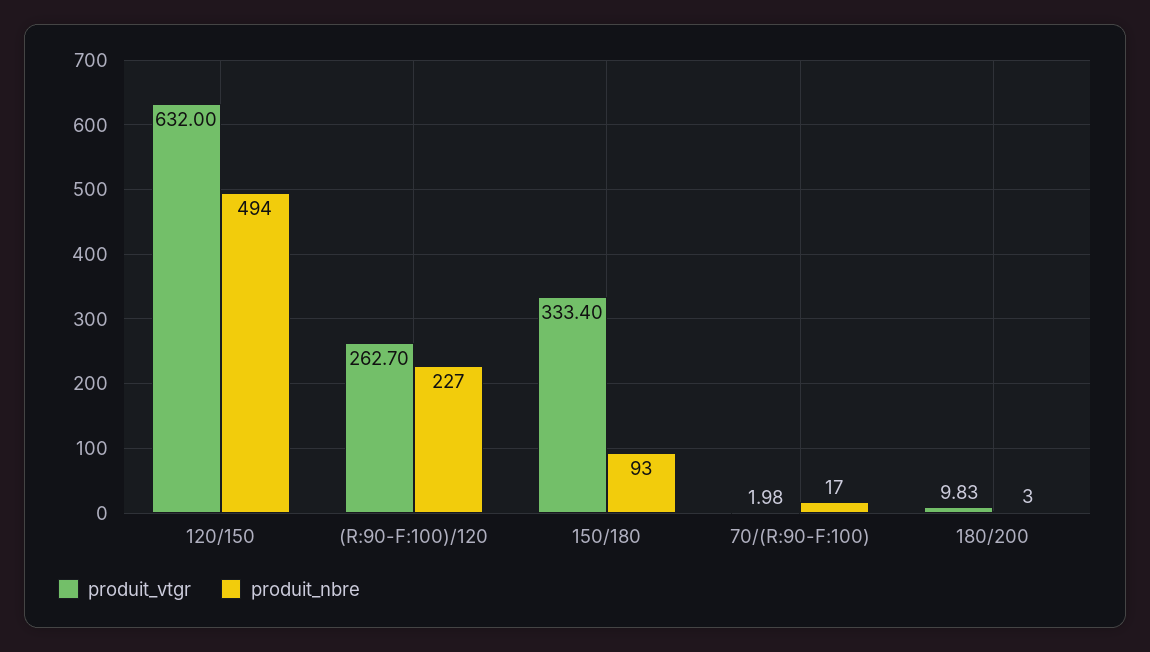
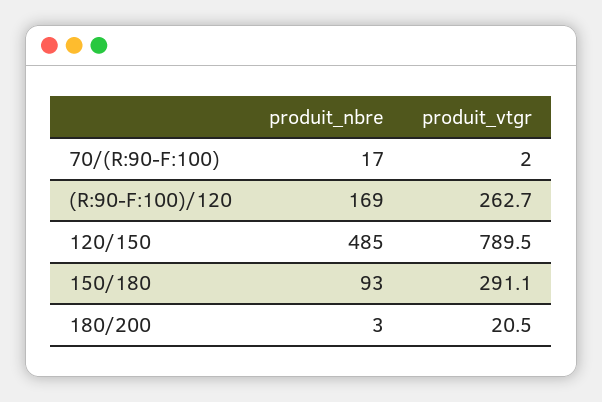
  {
    "produit_vtgr": {
-     "120/150": 632,
+     "120/150": 789.5,
      "(R:90-F:100)/120": 262.7,
-     "150/180": 333.4,
+     "150/180": 291.1,
      "70/(R:90-F:100)": 1.98,
-     "180/200": 9.83
+     "180/200": 20.5
    },
    "produit_nbre": {
-     "120/150": 494,
+     "120/150": 485,
-     "(R:90-F:100)/120": 227,
+     "(R:90-F:100)/120": 169,
      "150/180": 93,
      "70/(R:90-F:100)": 17,
      "180/200": 3
    }
  }

